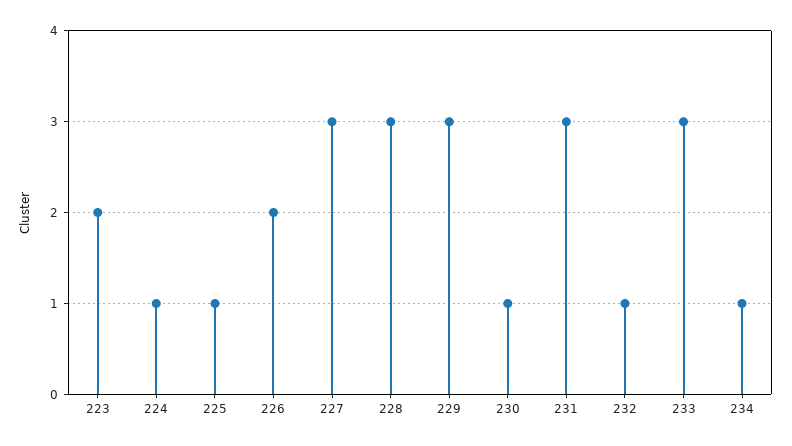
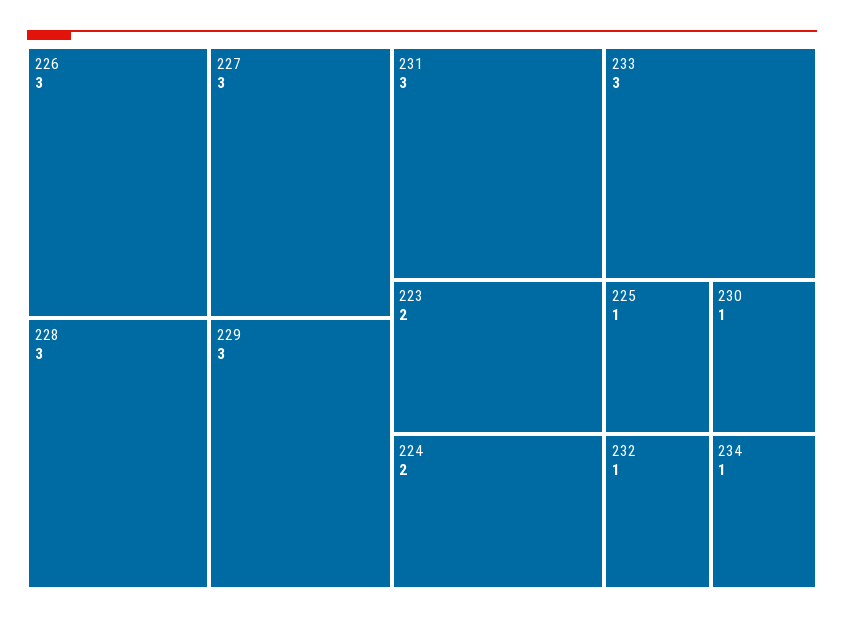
  {
    "223": 2,
-   "224": 1,
+   "224": 2,
    "225": 1,
-   "226": 2,
+   "226": 3,
    "227": 3,
    "228": 3,
    "229": 3,
    "230": 1,
    "231": 3,
    "232": 1,
    "233": 3,
    "234": 1
  }

